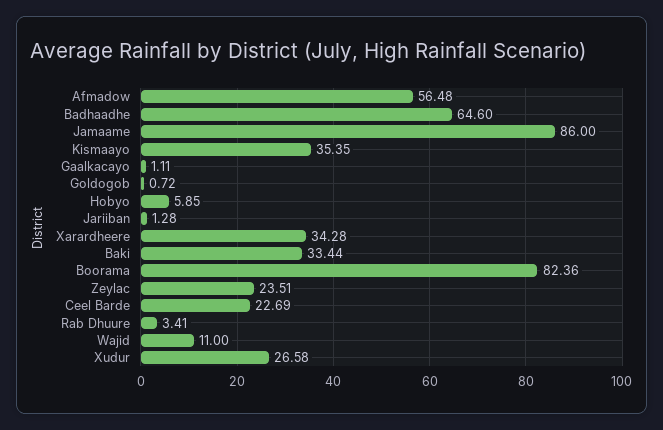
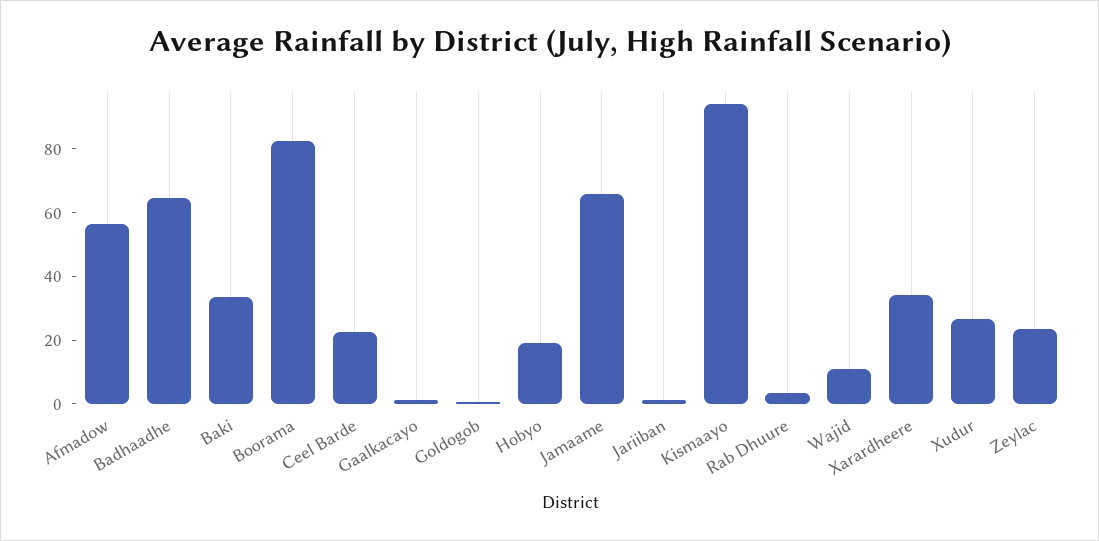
  {
    "Afmadow": 56.48,
    "Badhaadhe": 64.6,
-   "Jamaame": 86,
+   "Jamaame": 65,
-   "Kismaayo": 35.35,
+   "Kismaayo": 95,
    "Gaalkacayo": 1.11,
    "Goldogob": 0.72,
-   "Hobyo": 5.85,
+   "Hobyo": 20,
    "Jariiban": 1.28,
    "Xarardheere": 34.28,
    "Baki": 33.44,
    "Boorama": 82.36,
    "Zeylac": 23.51,
    "Ceel Barde": 22.69,
    "Rab Dhuure": 3.41,
    "Wajid": 11,
    "Xudur": 26.58
  }

